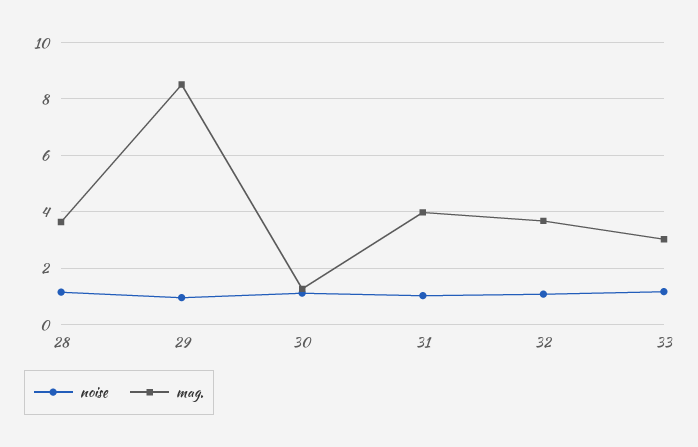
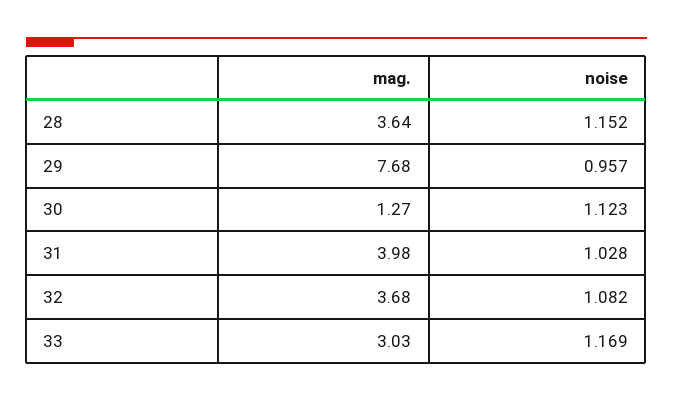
  {
    "noise": {
      "28": 1.152,
      "29": 0.957,
      "30": 1.123,
      "31": 1.028,
      "32": 1.082,
      "33": 1.169
    },
    "mag.": {
      "28": 3.64,
-     "29": 8.5,
+     "29": 7.68,
      "30": 1.27,
      "31": 3.98,
      "32": 3.68,
      "33": 3.03
    }
  }

